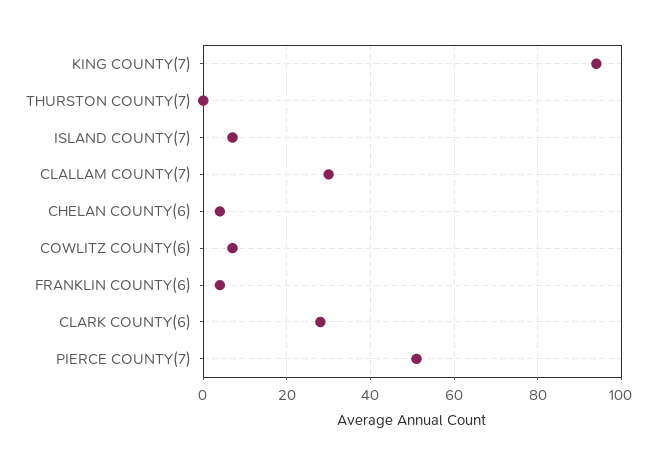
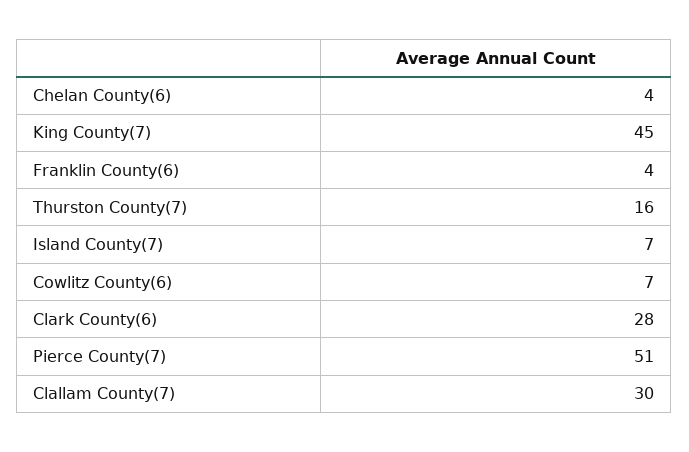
  {
-   "KING COUNTY(7)": 95,
+   "KING COUNTY(7)": 45,
-   "THURSTON COUNTY(7)": 0,
+   "THURSTON COUNTY(7)": 16,
    "ISLAND COUNTY(7)": 7,
    "CLALLAM COUNTY(7)": 30,
    "CHELAN COUNTY(6)": 4,
    "COWLITZ COUNTY(6)": 7,
    "FRANKLIN COUNTY(6)": 4,
    "CLARK COUNTY(6)": 28,
    "PIERCE COUNTY(7)": 51
  }

